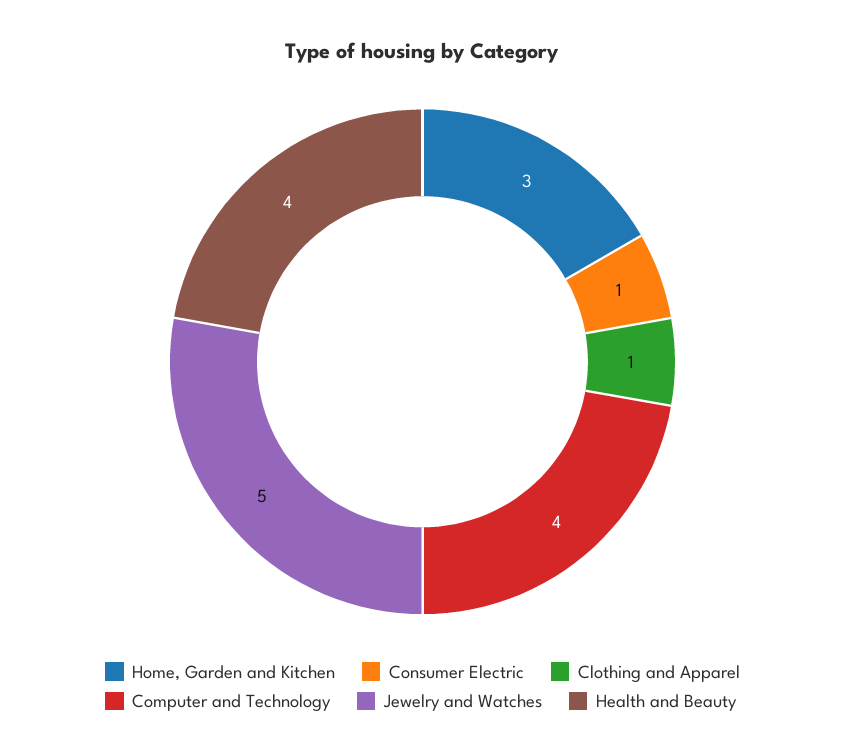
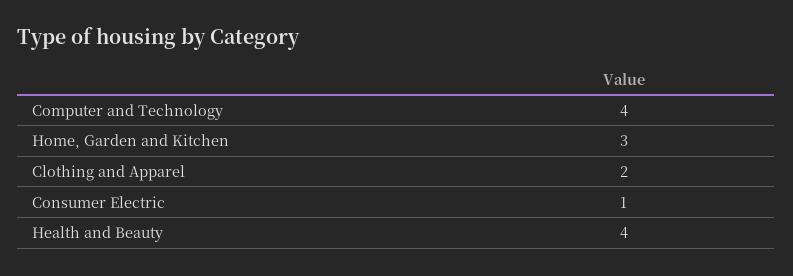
  {
    "Home, Garden and Kitchen": 3,
    "Consumer Electric": 1,
-   "Clothing and Apparel": 1,
+   "Clothing and Apparel": 2,
    "Computer and Technology": 4,
-   "Jewelry and Watches": 5,
    "Health and Beauty": 4
  }

